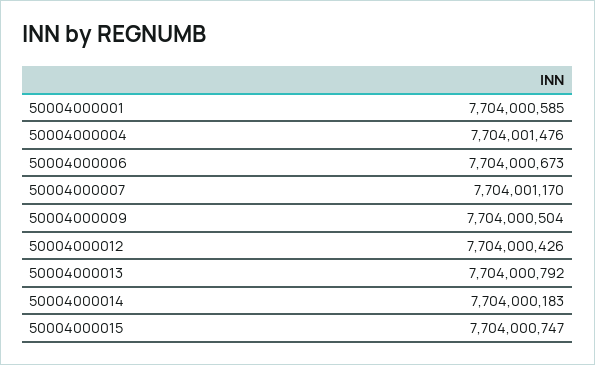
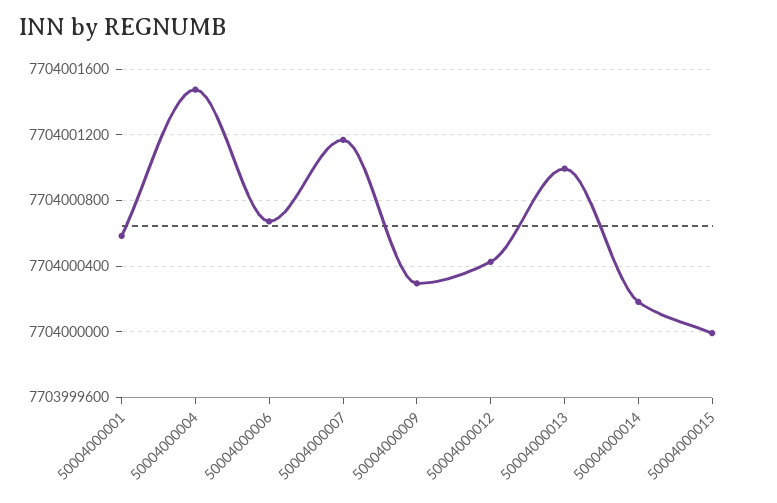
  {
    "50004000001": 7704000585,
    "50004000004": 7704001476,
    "50004000006": 7704000673,
    "50004000007": 7704001170,
-   "50004000009": 7704000504,
+   "50004000009": 7704000300,
    "50004000012": 7704000426,
-   "50004000013": 7704000792,
+   "50004000013": 7704001000,
    "50004000014": 7704000183,
-   "50004000015": 7704000747
+   "50004000015": 7704000000
  }

